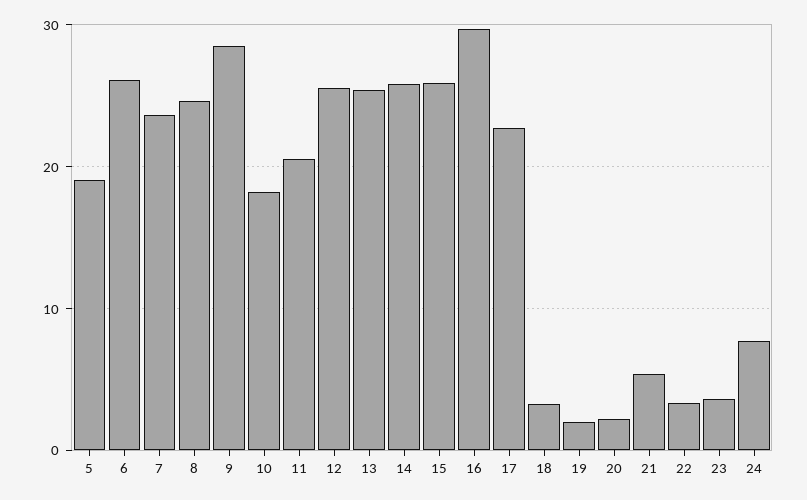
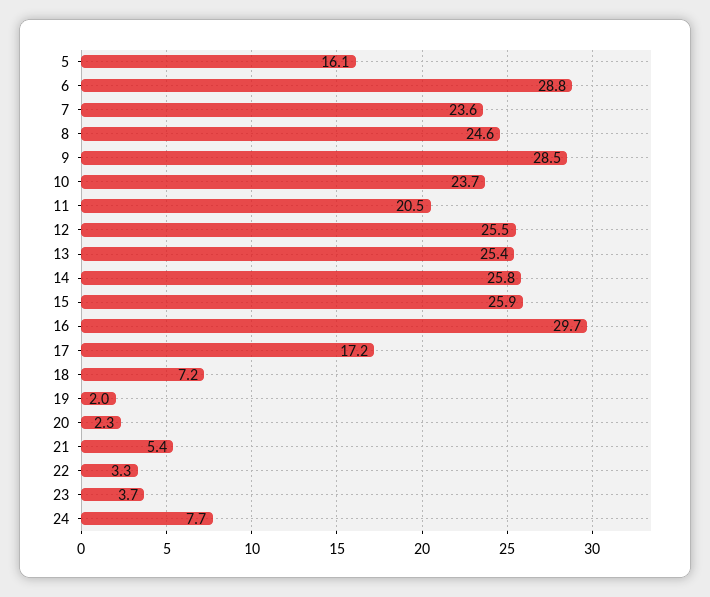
  {
-   "5": 19,
+   "5": 16.1,
-   "6": 26,
+   "6": 28.8,
    "7": 23.6,
    "8": 24.6,
    "9": 28.5,
-   "10": 18,
+   "10": 23.7,
    "11": 20.5,
    "12": 25.5,
    "13": 25.4,
    "14": 25.8,
    "15": 25.9,
    "16": 29.7,
-   "17": 23,
+   "17": 17.2,
-   "18": 3,
+   "18": 7.2,
    "19": 2,
    "20": 2.3,
    "21": 5.4,
    "22": 3.3,
    "23": 3.7,
    "24": 7.7
  }

